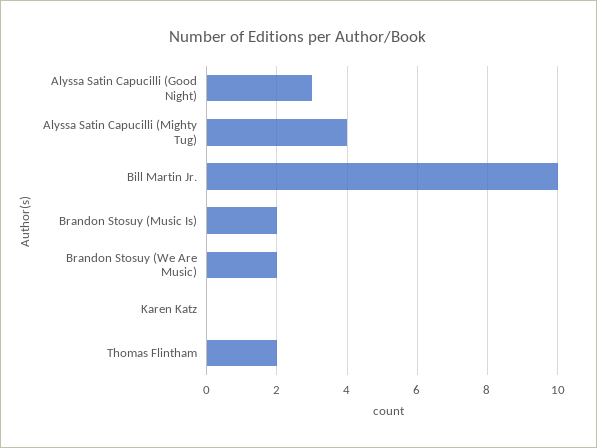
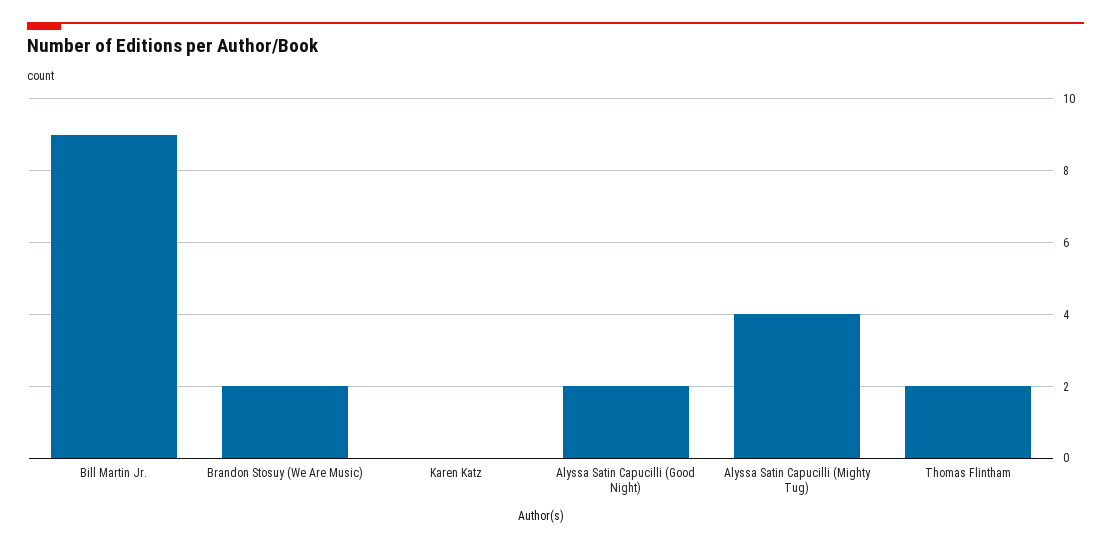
  {
-   "Alyssa Satin Capucilli (Good Night)": 3,
+   "Alyssa Satin Capucilli (Good Night)": 2,
    "Alyssa Satin Capucilli (Mighty Tug)": 4,
-   "Bill Martin Jr.": 10,
+   "Bill Martin Jr.": 9,
-   "Brandon Stosuy (Music Is)": 2,
    "Brandon Stosuy (We Are Music)": 2,
    "Karen Katz": 0,
    "Thomas Flintham": 2
  }

